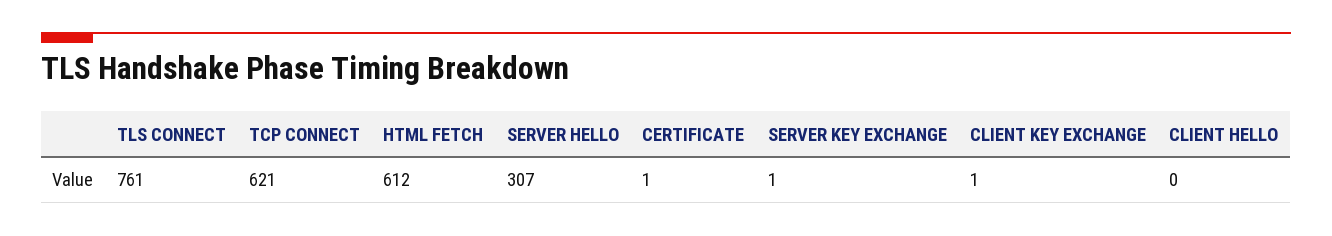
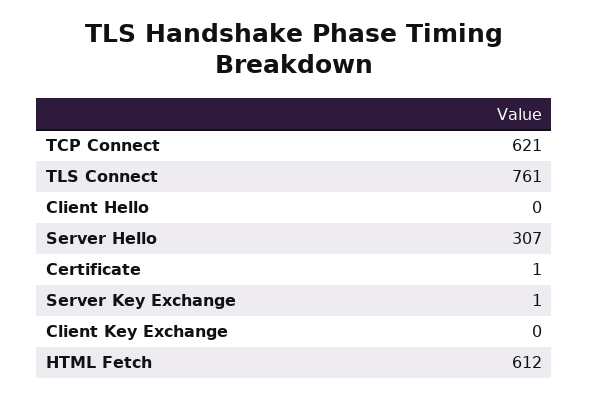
  {
    "TLS CONNECT": 761,
    "TCP CONNECT": 621,
    "HTML FETCH": 612,
    "SERVER HELLO": 307,
    "CERTIFICATE": 1,
    "SERVER KEY EXCHANGE": 1,
-   "CLIENT KEY EXCHANGE": 1,
+   "CLIENT KEY EXCHANGE": 0,
    "CLIENT HELLO": 0
  }

